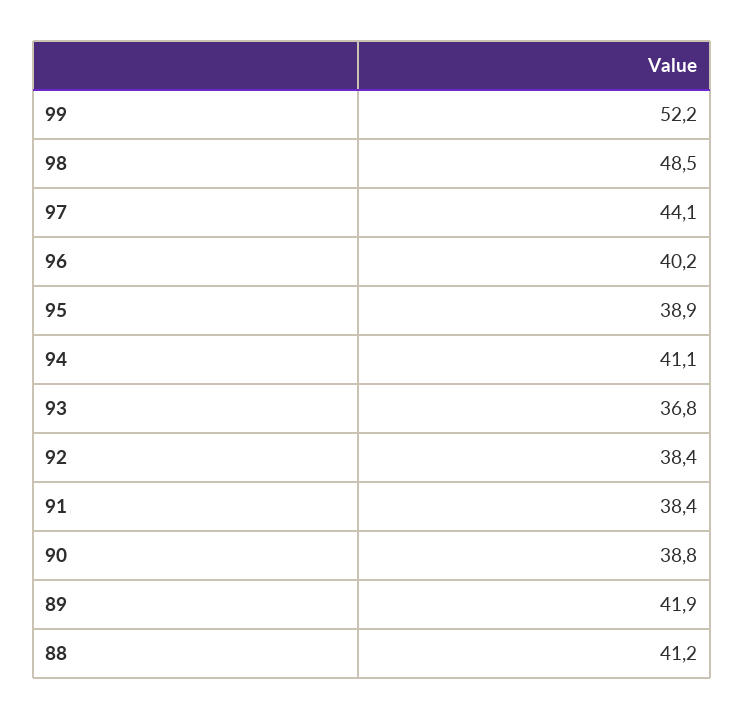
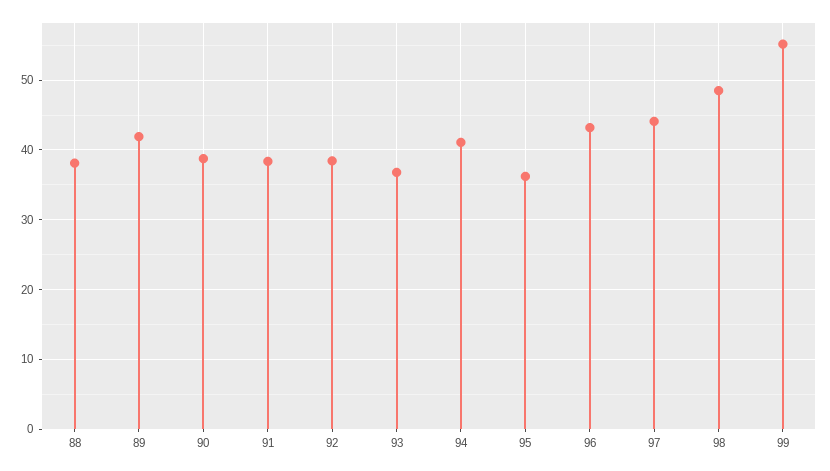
  {
-   "99": 52.2,
+   "99": 55,
    "98": 48.5,
    "97": 44.1,
-   "96": 40.2,
+   "96": 43,
-   "95": 38.9,
+   "95": 36,
    "94": 41.1,
    "93": 36.8,
    "92": 38.4,
    "91": 38.4,
    "90": 38.8,
    "89": 41.9,
-   "88": 41.2
+   "88": 38
  }

